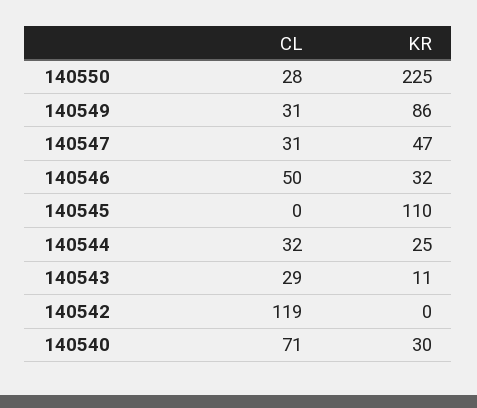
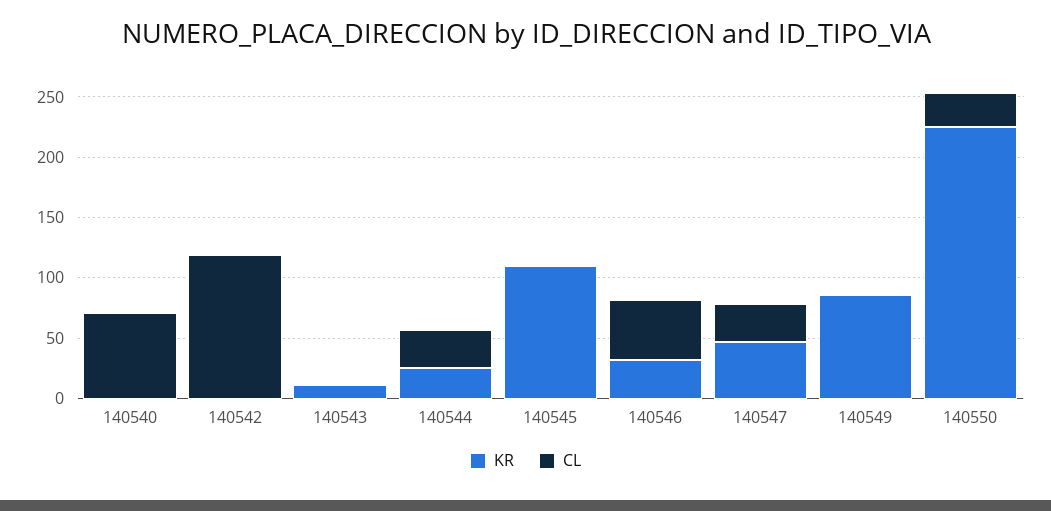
  {
    "CL": {
      "140550": 28,
-     "140549": 31,
+     "140549": 0,
      "140547": 31,
      "140546": 50,
      "140545": 0,
      "140544": 32,
-     "140543": 29,
+     "140543": 0,
      "140542": 119,
      "140540": 71
    },
    "KR": {
      "140550": 225,
      "140549": 86,
      "140547": 47,
      "140546": 32,
      "140545": 110,
      "140544": 25,
      "140543": 11,
      "140542": 0,
-     "140540": 30
+     "140540": 0
    }
  }

